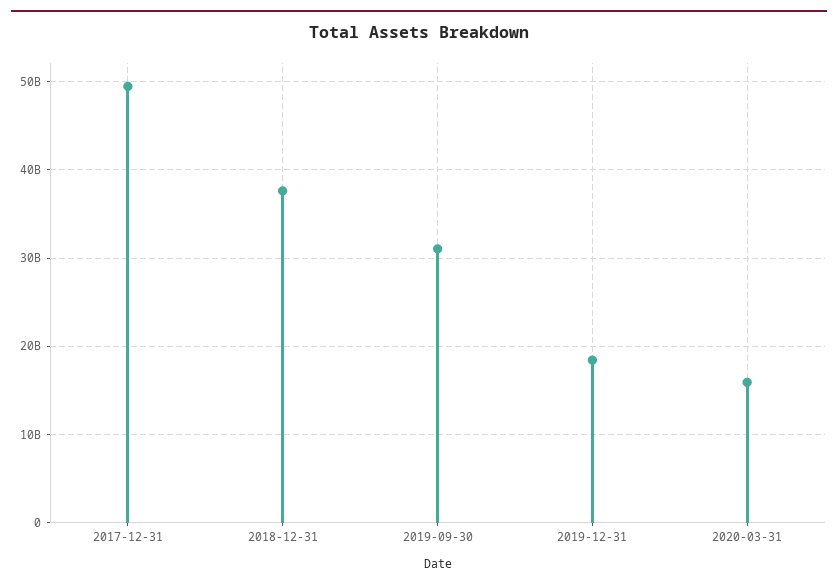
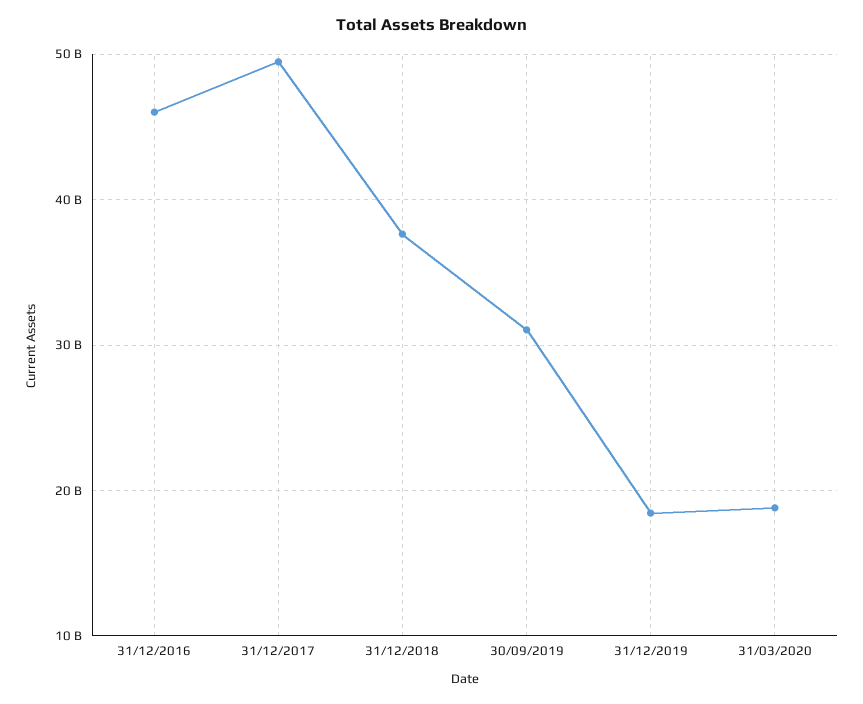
  {
    "2017-12-31": 49000000000,
    "2018-12-31": 38000000000,
    "2019-09-30": 31000000000,
    "2019-12-31": 18000000000,
-   "2020-03-31": 16000000000
+   "2020-03-31": 19000000000,
+   "31/12/2016": 46000000000
  }

